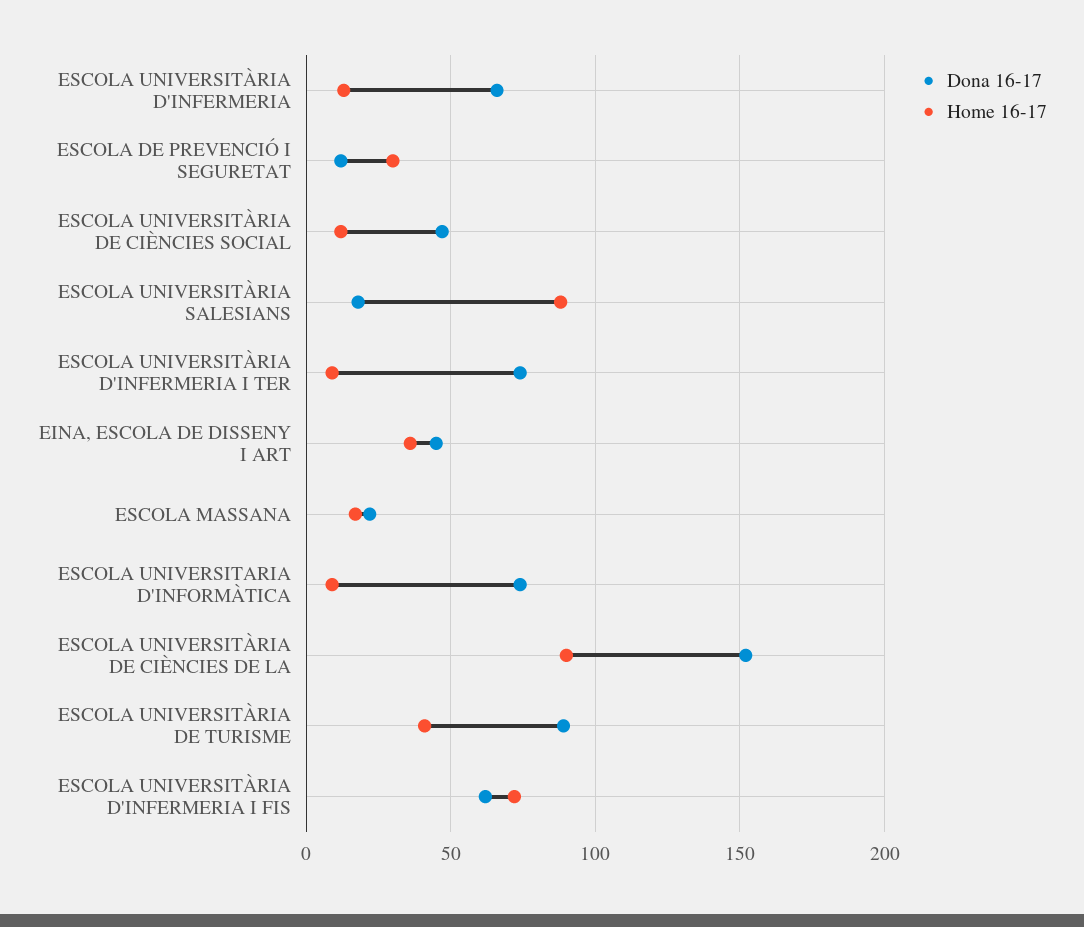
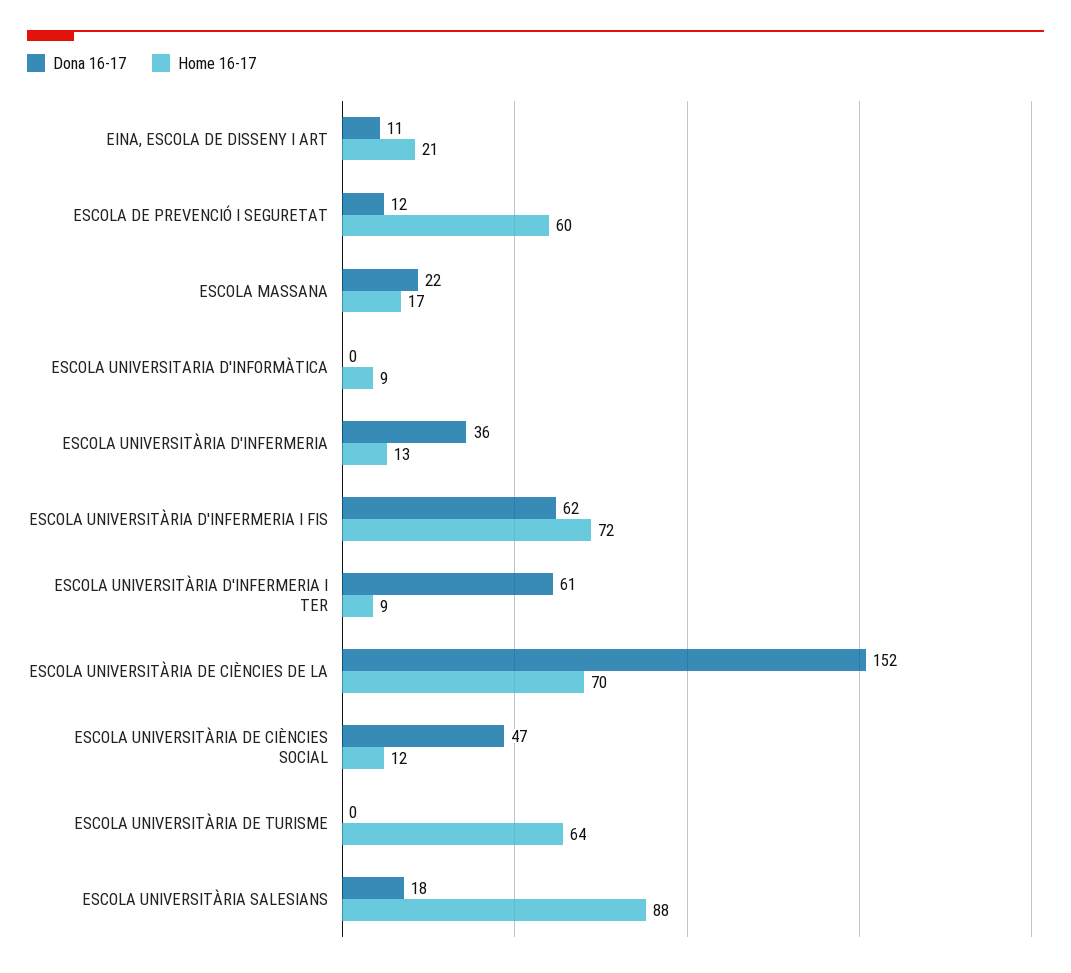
  {
    "Dona 16-17": {
-     "ESCOLA UNIVERSITÀRIA D'INFERMERIA": 65,
+     "ESCOLA UNIVERSITÀRIA D'INFERMERIA": 36,
      "ESCOLA DE PREVENCIÓ I SEGURETAT": 12,
      "ESCOLA UNIVERSITÀRIA DE CIÈNCIES SOCIAL": 47,
      "ESCOLA UNIVERSITÀRIA SALESIANS": 18,
-     "ESCOLA UNIVERSITÀRIA D'INFERMERIA I TER": 75,
+     "ESCOLA UNIVERSITÀRIA D'INFERMERIA I TER": 61,
-     "EINA, ESCOLA DE DISSENY I ART": 45,
+     "EINA, ESCOLA DE DISSENY I ART": 11,
      "ESCOLA MASSANA": 22,
-     "ESCOLA UNIVERSITARIA D'INFORMÀTICA": 75,
+     "ESCOLA UNIVERSITARIA D'INFORMÀTICA": 0,
      "ESCOLA UNIVERSITÀRIA DE CIÈNCIES DE LA": 152,
-     "ESCOLA UNIVERSITÀRIA DE TURISME": 90,
+     "ESCOLA UNIVERSITÀRIA DE TURISME": 0,
      "ESCOLA UNIVERSITÀRIA D'INFERMERIA I FIS": 62
    },
    "Home 16-17": {
      "ESCOLA UNIVERSITÀRIA D'INFERMERIA": 13,
-     "ESCOLA DE PREVENCIÓ I SEGURETAT": 30,
+     "ESCOLA DE PREVENCIÓ I SEGURETAT": 60,
      "ESCOLA UNIVERSITÀRIA DE CIÈNCIES SOCIAL": 12,
      "ESCOLA UNIVERSITÀRIA SALESIANS": 88,
      "ESCOLA UNIVERSITÀRIA D'INFERMERIA I TER": 9,
-     "EINA, ESCOLA DE DISSENY I ART": 35,
+     "EINA, ESCOLA DE DISSENY I ART": 21,
      "ESCOLA MASSANA": 17,
      "ESCOLA UNIVERSITARIA D'INFORMÀTICA": 9,
-     "ESCOLA UNIVERSITÀRIA DE CIÈNCIES DE LA": 90,
+     "ESCOLA UNIVERSITÀRIA DE CIÈNCIES DE LA": 70,
-     "ESCOLA UNIVERSITÀRIA DE TURISME": 40,
+     "ESCOLA UNIVERSITÀRIA DE TURISME": 64,
      "ESCOLA UNIVERSITÀRIA D'INFERMERIA I FIS": 72
    }
  }

